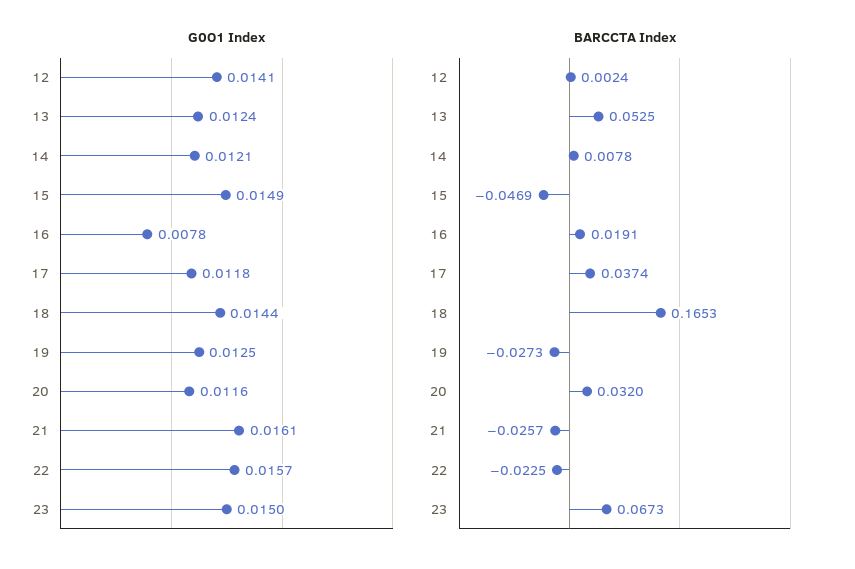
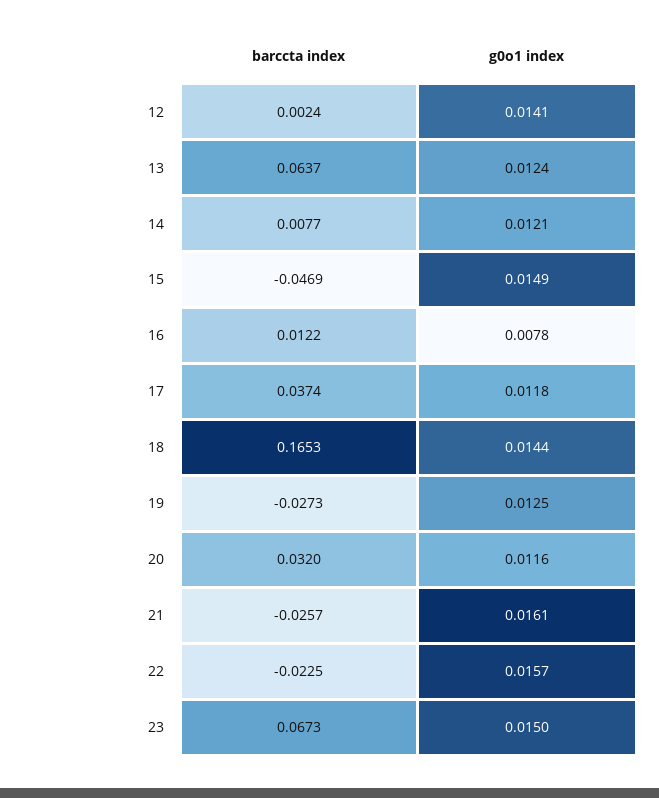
  {
    "G0O1 Index": {
      "12": 0.0141,
      "13": 0.0124,
      "14": 0.0121,
      "15": 0.0149,
      "16": 0.0078,
      "17": 0.0118,
      "18": 0.0144,
      "19": 0.0125,
      "20": 0.0116,
      "21": 0.0161,
      "22": 0.0157,
      "23": 0.015
    },
    "BARCCTA Index": {
      "12": 0.0024,
-     "13": 0.0525,
+     "13": 0.0637,
-     "14": 0.0078,
+     "14": 0.0077,
      "15": -0.0469,
-     "16": 0.0191,
+     "16": 0.0122,
      "17": 0.0374,
      "18": 0.1653,
      "19": -0.0273,
      "20": 0.032,
      "21": -0.0257,
      "22": -0.0225,
      "23": 0.0673
    }
  }

